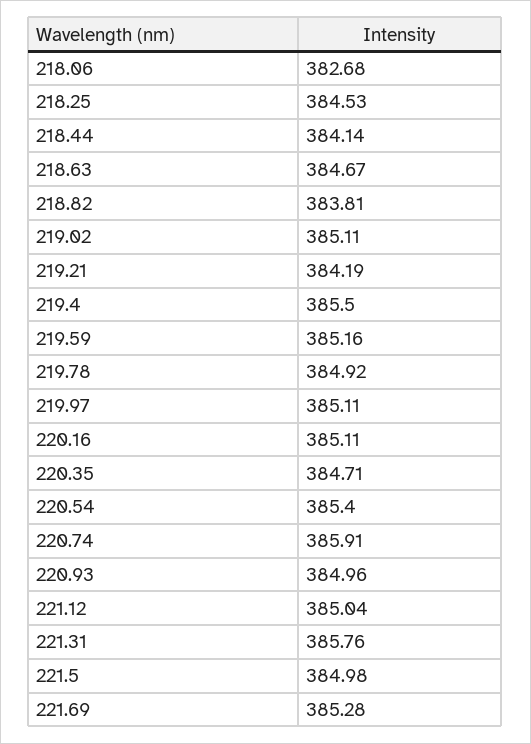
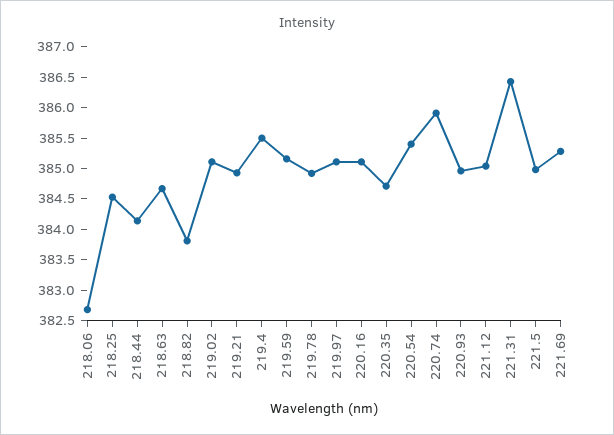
  {
    "218.06": 382.68,
    "218.25": 384.53,
    "218.44": 384.14,
    "218.63": 384.67,
    "218.82": 383.81,
    "219.02": 385.11,
-   "219.21": 384.19,
+   "219.21": 385,
    "219.4": 385.5,
    "219.59": 385.16,
    "219.78": 384.92,
    "219.97": 385.11,
    "220.16": 385.11,
    "220.35": 384.71,
    "220.54": 385.4,
    "220.74": 385.91,
    "220.93": 384.96,
    "221.12": 385.04,
-   "221.31": 385.76,
+   "221.31": 386.5,
    "221.5": 384.98,
    "221.69": 385.28
  }

